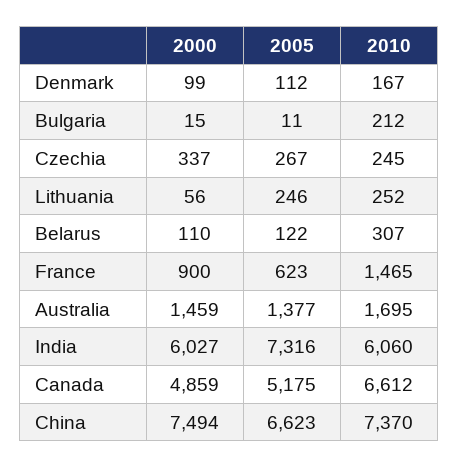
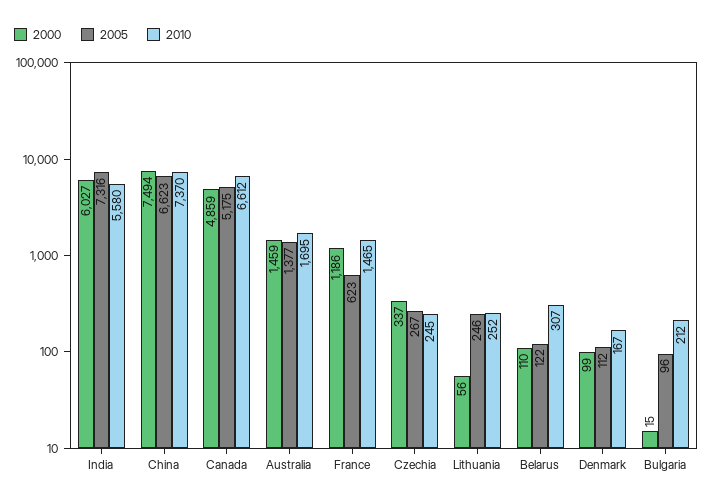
  {
    "2000": {
      "Denmark": 99,
      "Bulgaria": 15,
      "Czechia": 337,
      "Lithuania": 56,
      "Belarus": 110,
-     "France": 900,
+     "France": 1186,
      "Australia": 1459,
      "India": 6027,
      "Canada": 4859,
      "China": 7494
    },
    "2005": {
      "Denmark": 112,
-     "Bulgaria": 11,
+     "Bulgaria": 96,
      "Czechia": 267,
      "Lithuania": 246,
      "Belarus": 122,
      "France": 623,
      "Australia": 1377,
      "India": 7316,
      "Canada": 5175,
      "China": 6623
    },
    "2010": {
      "Denmark": 167,
      "Bulgaria": 212,
      "Czechia": 245,
      "Lithuania": 252,
      "Belarus": 307,
      "France": 1465,
      "Australia": 1695,
-     "India": 6060,
+     "India": 5580,
      "Canada": 6612,
      "China": 7370
    }
  }

